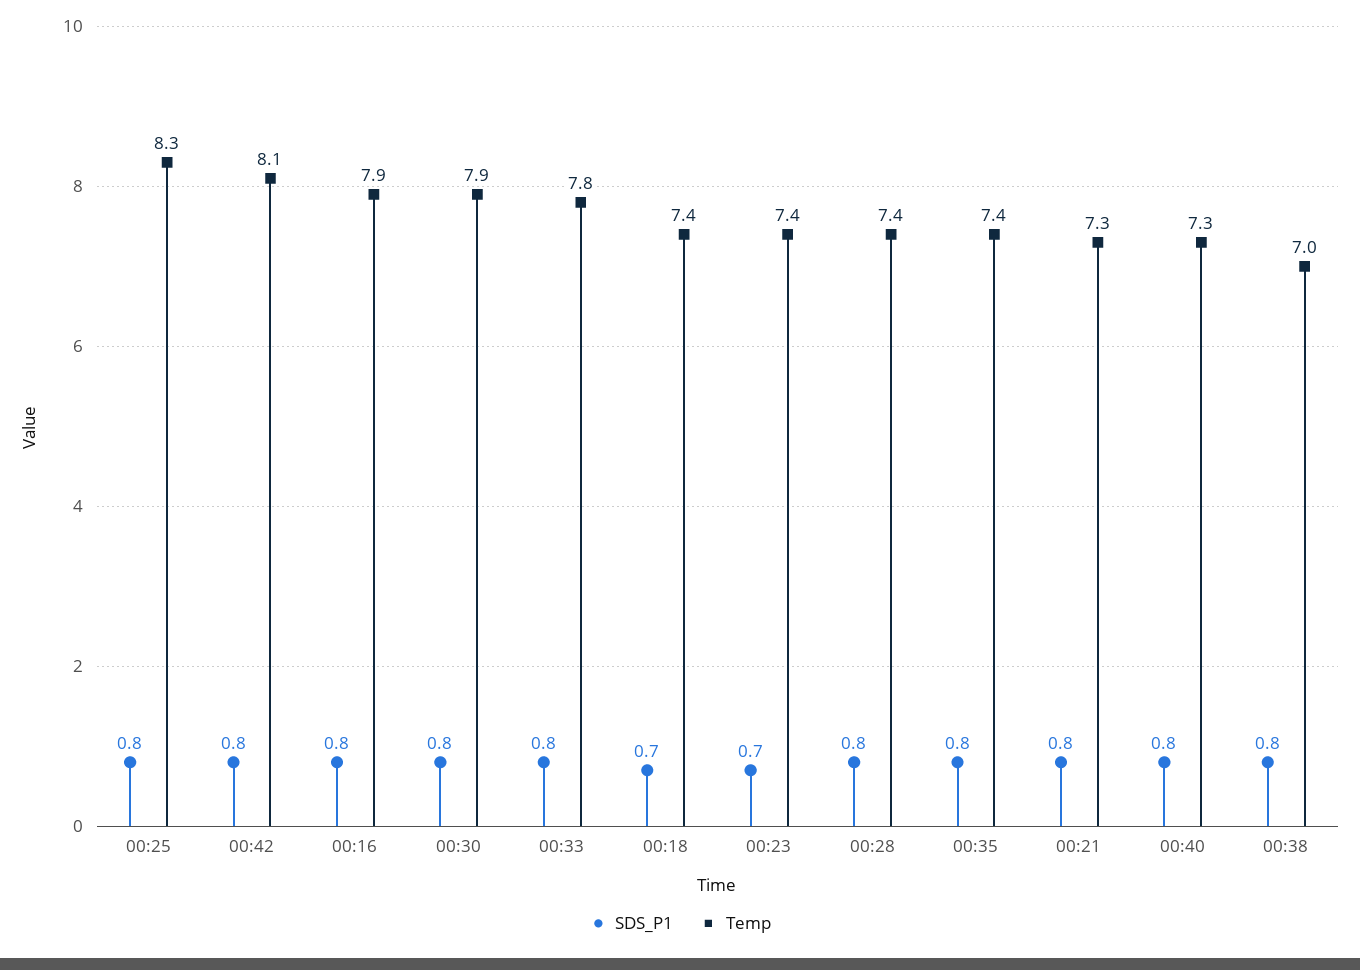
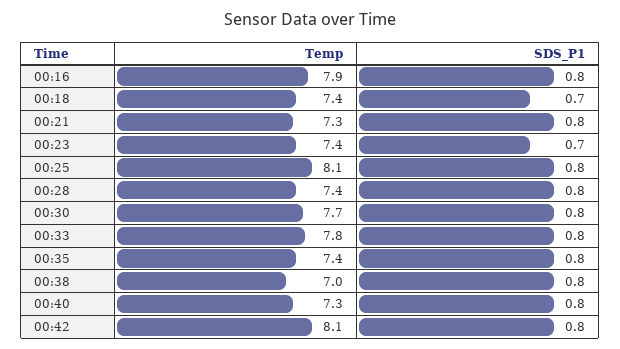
  {
    "SDS_P1": {
      "00:25": 0.8,
      "00:42": 0.8,
      "00:16": 0.8,
      "00:30": 0.8,
      "00:33": 0.8,
      "00:18": 0.7,
      "00:23": 0.7,
      "00:28": 0.8,
      "00:35": 0.8,
      "00:21": 0.8,
      "00:40": 0.8,
      "00:38": 0.8
    },
    "Temp": {
-     "00:25": 8.3,
+     "00:25": 8.1,
      "00:42": 8.1,
      "00:16": 7.9,
-     "00:30": 7.9,
+     "00:30": 7.7,
      "00:33": 7.8,
      "00:18": 7.4,
      "00:23": 7.4,
      "00:28": 7.4,
      "00:35": 7.4,
      "00:21": 7.3,
      "00:40": 7.3,
      "00:38": 7
    }
  }

